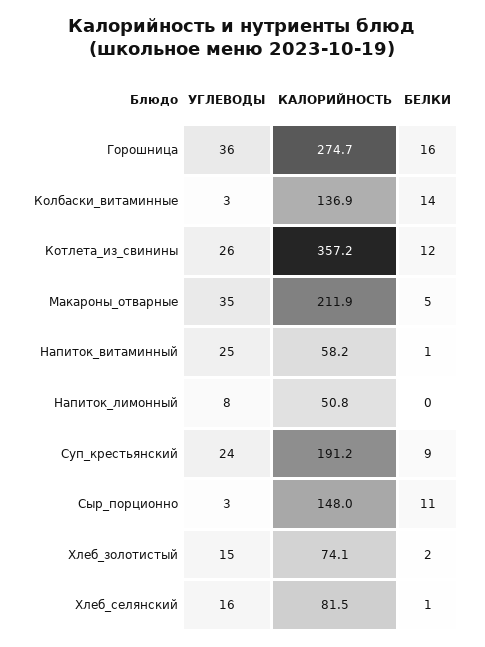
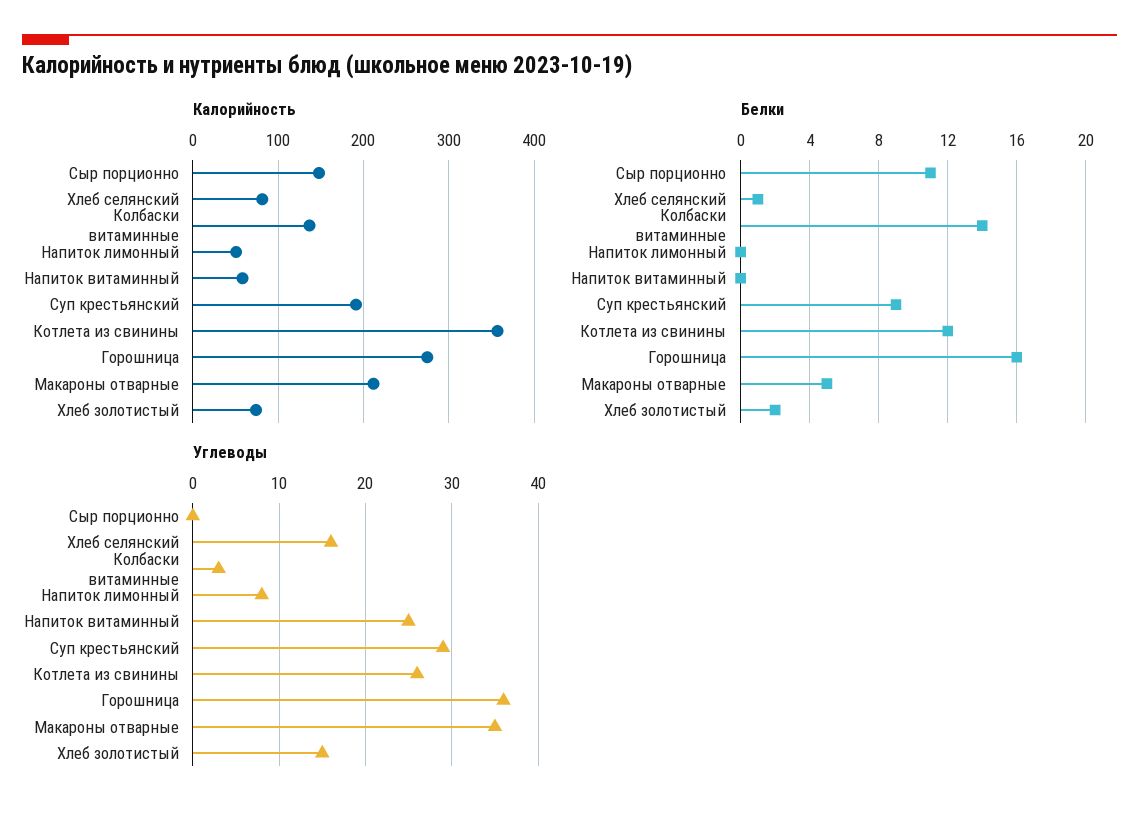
  {
    "УГЛЕВОДЫ": {
      "Горошница": 36,
      "Колбаски_витаминные": 3,
      "Котлета_из_свинины": 26,
      "Макароны_отварные": 35,
      "Напиток_витаминный": 25,
      "Напиток_лимонный": 8,
-     "Суп_крестьянский": 24,
+     "Суп_крестьянский": 29,
-     "Сыр_порционно": 3,
+     "Сыр_порционно": 0,
      "Хлеб_золотистый": 15,
      "Хлеб_селянский": 16
    },
    "КАЛОРИЙНОСТЬ": {
      "Горошница": 274.7,
      "Колбаски_витаминные": 136.9,
      "Котлета_из_свинины": 357.2,
      "Макароны_отварные": 211.9,
      "Напиток_витаминный": 58.2,
      "Напиток_лимонный": 50.8,
      "Суп_крестьянский": 191.2,
      "Сыр_порционно": 148,
      "Хлеб_золотистый": 74.1,
      "Хлеб_селянский": 81.5
    },
    "БЕЛКИ": {
      "Горошница": 16,
      "Колбаски_витаминные": 14,
      "Котлета_из_свинины": 12,
      "Макароны_отварные": 5,
-     "Напиток_витаминный": 1,
+     "Напиток_витаминный": 0,
      "Напиток_лимонный": 0,
      "Суп_крестьянский": 9,
      "Сыр_порционно": 11,
      "Хлеб_золотистый": 2,
      "Хлеб_селянский": 1
    }
  }

